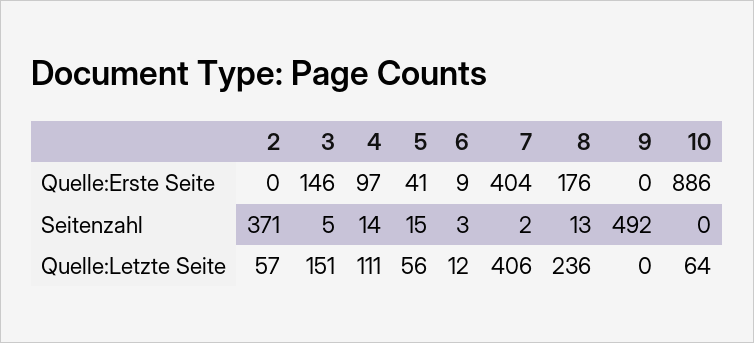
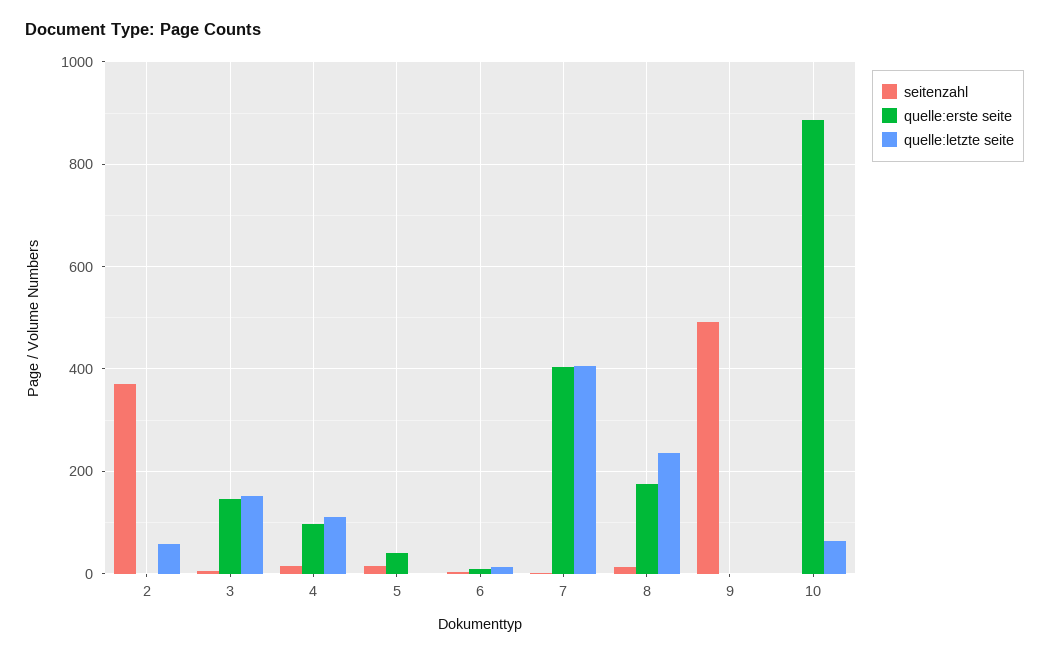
  {
    "Quelle:Erste Seite": {
      "2": 0,
      "3": 146,
      "4": 97,
      "5": 41,
      "6": 9,
      "7": 404,
      "8": 176,
      "9": 0,
      "10": 886
    },
    "Seitenzahl": {
      "2": 371,
      "3": 5,
      "4": 14,
      "5": 15,
      "6": 3,
      "7": 2,
      "8": 13,
      "9": 492,
      "10": 0
    },
    "Quelle:Letzte Seite": {
      "2": 57,
      "3": 151,
      "4": 111,
-     "5": 56,
+     "5": 0,
      "6": 12,
      "7": 406,
      "8": 236,
      "9": 0,
      "10": 64
    }
  }

